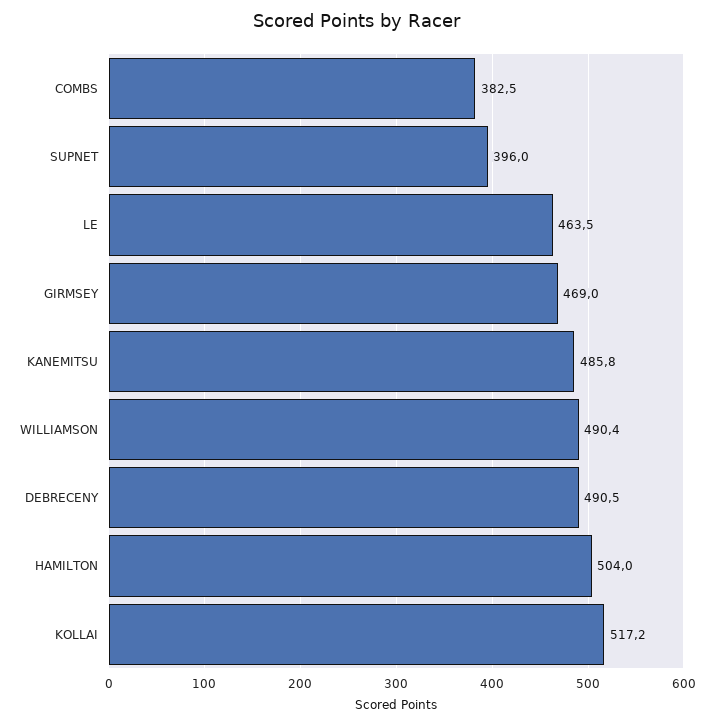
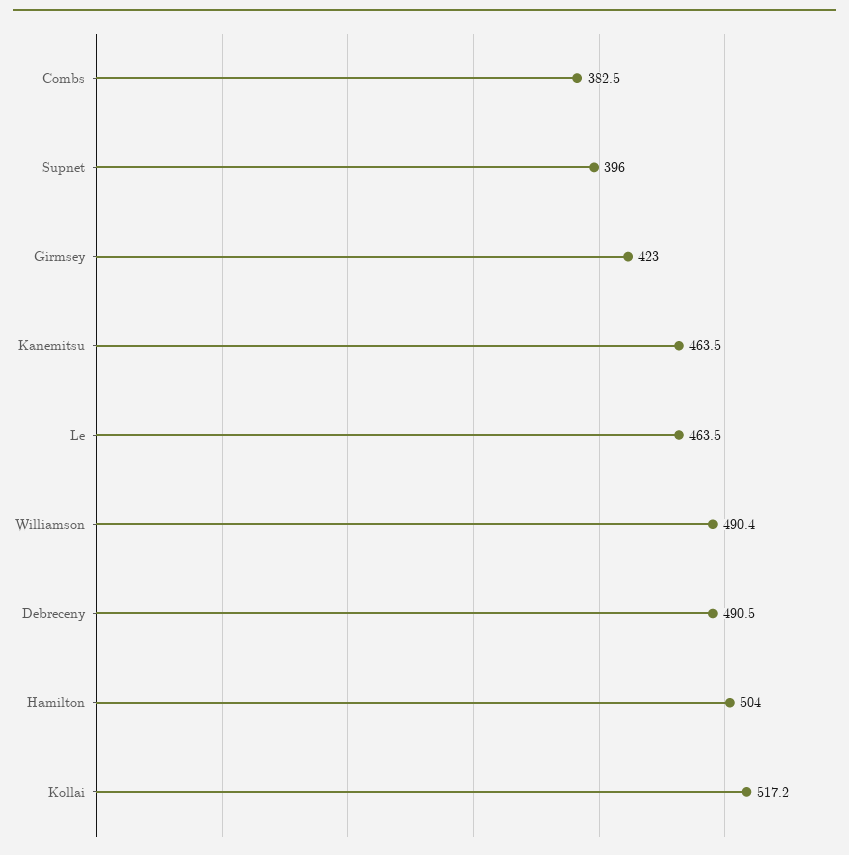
  {
    "COMBS": 382.5,
    "SUPNET": 396,
    "LE": 463.5,
-   "GIRMSEY": 469,
+   "GIRMSEY": 423,
-   "KANEMITSU": 485.8,
+   "KANEMITSU": 463.5,
    "WILLIAMSON": 490.4,
    "DEBRECENY": 490.5,
    "HAMILTON": 504,
    "KOLLAI": 517.2
  }

